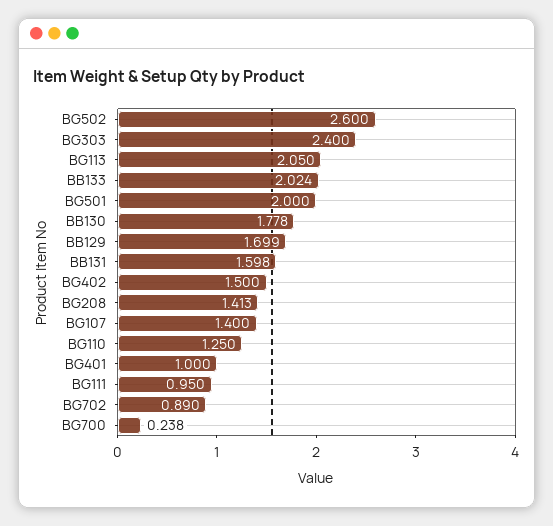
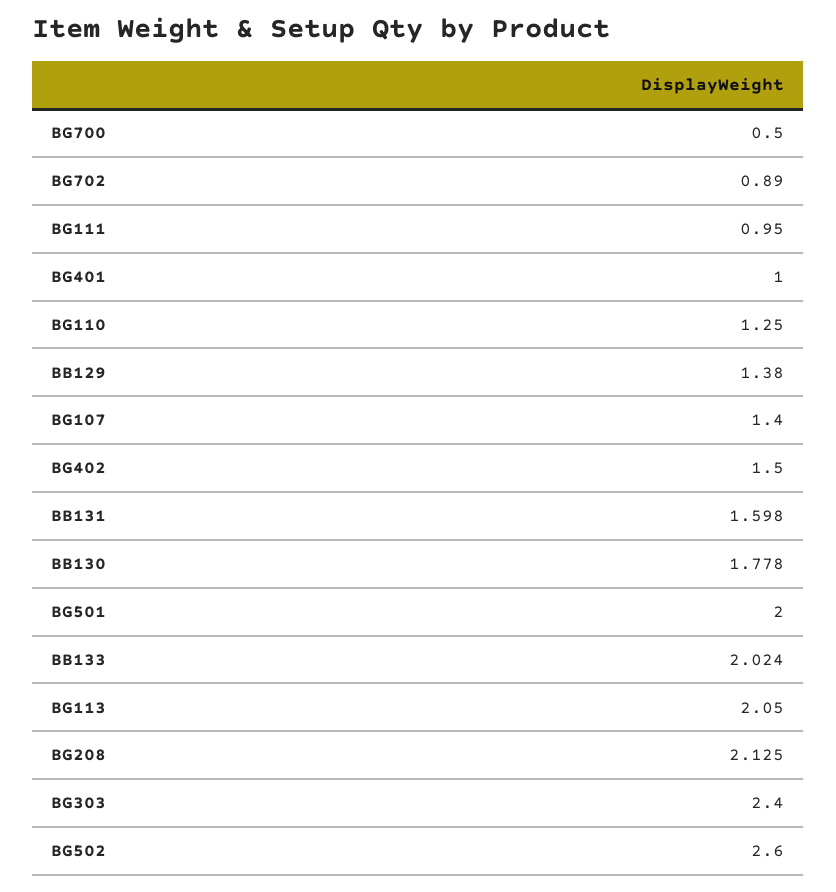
  {
    "BG502": 2.6,
    "BG303": 2.4,
    "BG113": 2.05,
    "BB133": 2.024,
    "BG501": 2,
    "BB130": 1.778,
-   "BB129": 1.699,
+   "BB129": 1.38,
    "BB131": 1.598,
    "BG402": 1.5,
-   "BG208": 1.413,
+   "BG208": 2.125,
    "BG107": 1.4,
    "BG110": 1.25,
    "BG401": 1,
    "BG111": 0.95,
    "BG702": 0.89,
-   "BG700": 0.238
+   "BG700": 0.5
  }

